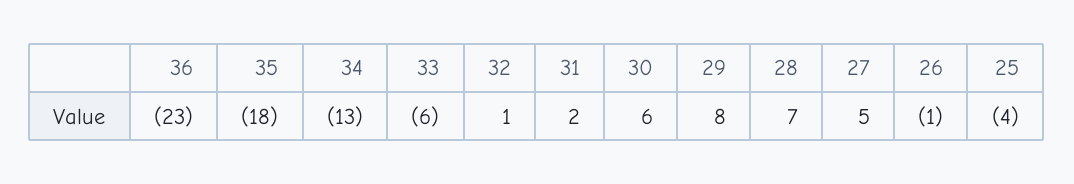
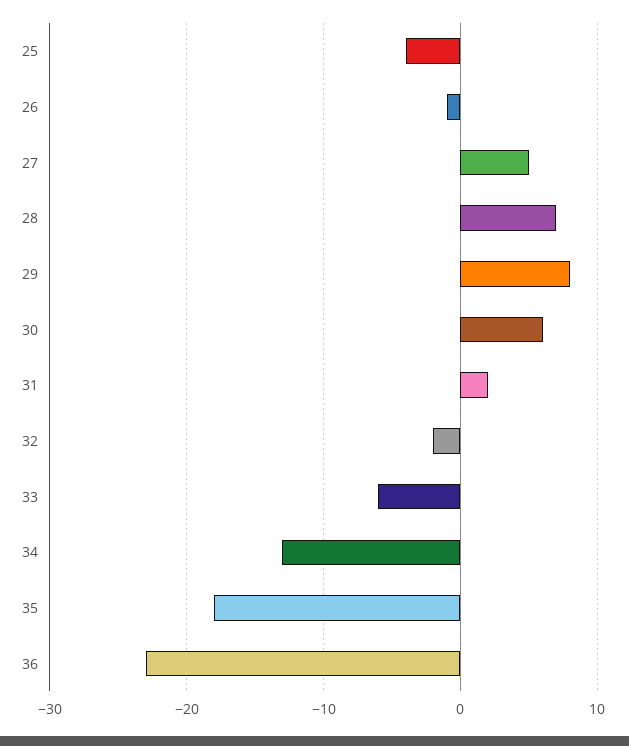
  {
    "36": -23,
    "35": -18,
    "34": -13,
    "33": -6,
-   "32": 1,
+   "32": -2,
    "31": 2,
    "30": 6,
    "29": 8,
    "28": 7,
    "27": 5,
    "26": -1,
    "25": -4
  }

